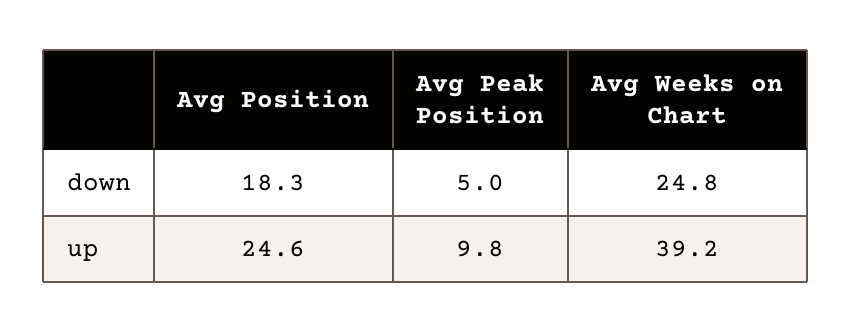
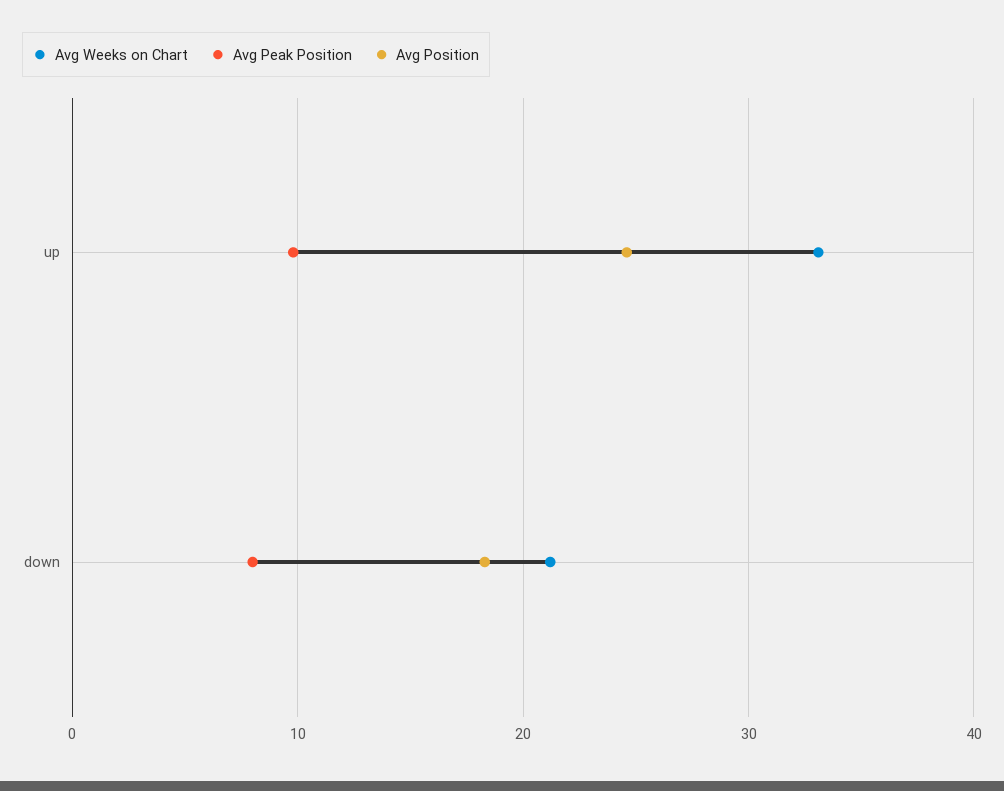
  {
    "Avg Position": {
      "down": 18.3,
      "up": 24.6
    },
    "Avg Peak Position": {
-     "down": 5,
+     "down": 8,
      "up": 9.8
    },
    "Avg Weeks on Chart": {
-     "down": 24.8,
+     "down": 21,
-     "up": 39.2
+     "up": 33
    }
  }

